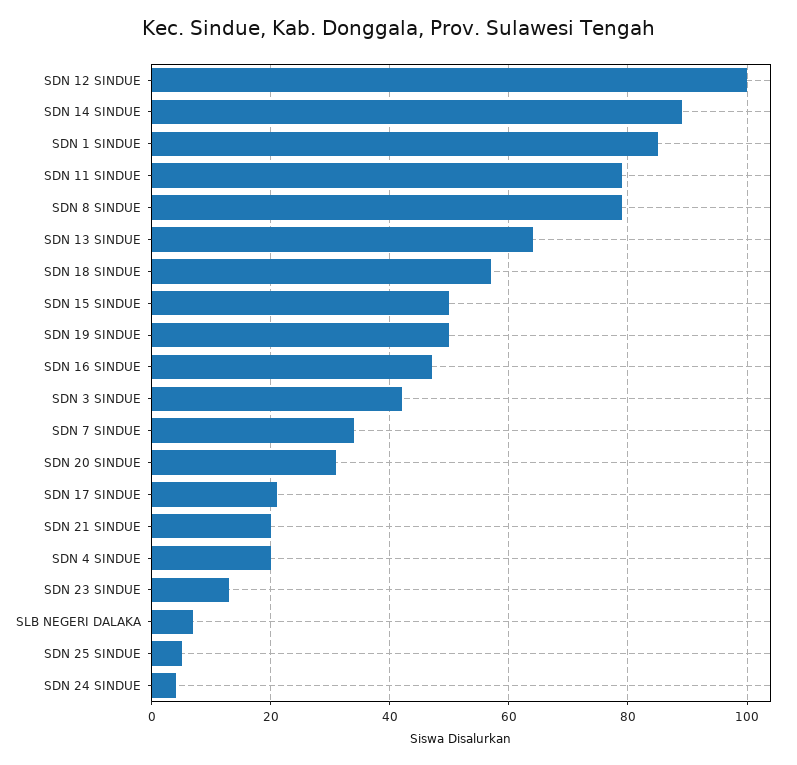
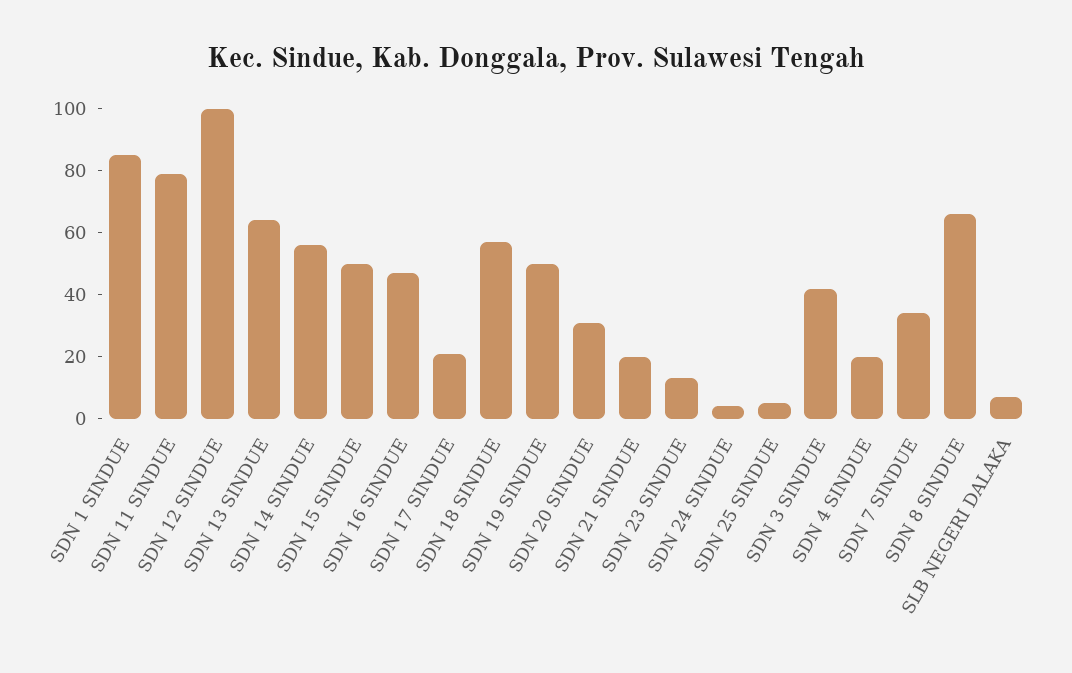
  {
    "SDN 12 SINDUE": 100,
-   "SDN 14 SINDUE": 90,
+   "SDN 14 SINDUE": 55,
    "SDN 1 SINDUE": 85,
    "SDN 11 SINDUE": 80,
-   "SDN 8 SINDUE": 80,
+   "SDN 8 SINDUE": 65,
    "SDN 13 SINDUE": 65,
    "SDN 18 SINDUE": 55,
    "SDN 15 SINDUE": 50,
    "SDN 19 SINDUE": 50,
    "SDN 16 SINDUE": 45,
    "SDN 3 SINDUE": 40,
    "SDN 7 SINDUE": 35,
    "SDN 20 SINDUE": 30,
    "SDN 17 SINDUE": 20,
    "SDN 21 SINDUE": 20,
    "SDN 4 SINDUE": 20,
    "SDN 23 SINDUE": 15,
    "SLB NEGERI DALAKA": 5,
    "SDN 25 SINDUE": 5,
    "SDN 24 SINDUE": 5
  }

